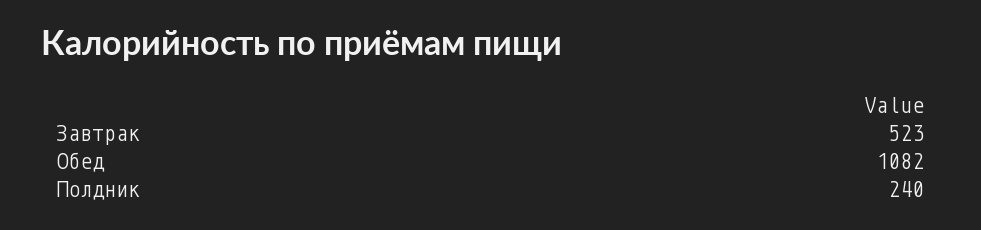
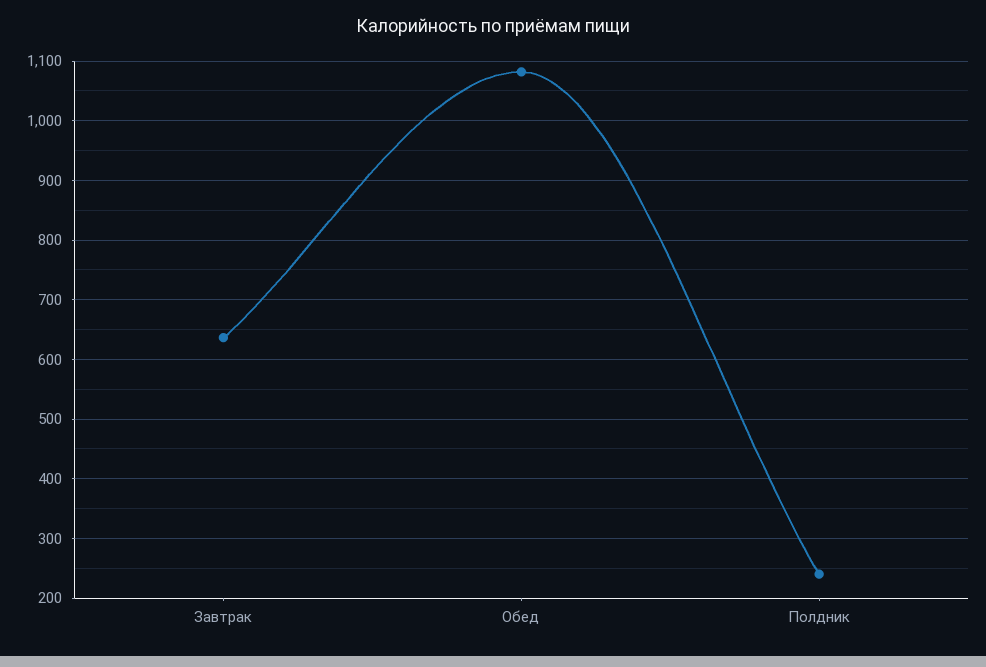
  {
-   "Завтрак": 523,
+   "Завтрак": 640,
    "Обед": 1082,
    "Полдник": 240
  }

